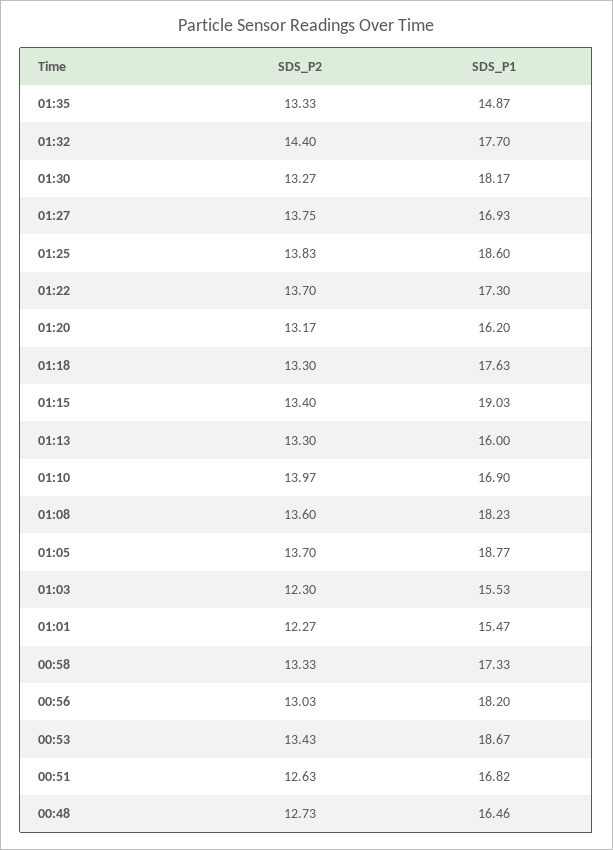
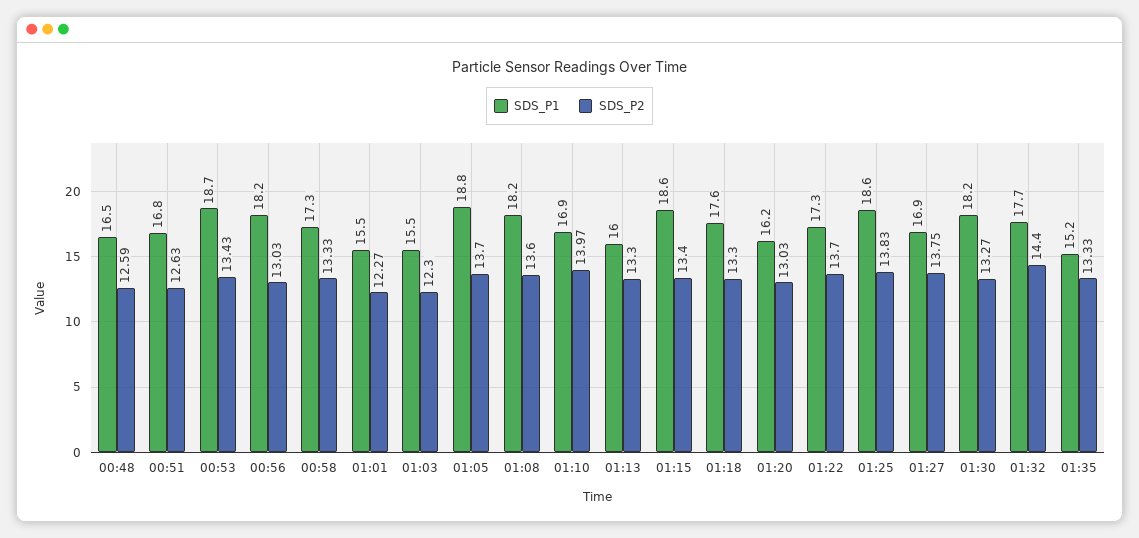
  {
    "SDS_P2": {
      "01:35": 13.33,
      "01:32": 14.4,
      "01:30": 13.27,
      "01:27": 13.75,
      "01:25": 13.83,
      "01:22": 13.7,
-     "01:20": 13.17,
+     "01:20": 13.03,
      "01:18": 13.3,
      "01:15": 13.4,
      "01:13": 13.3,
      "01:10": 13.97,
      "01:08": 13.6,
      "01:05": 13.7,
      "01:03": 12.3,
      "01:01": 12.27,
      "00:58": 13.33,
      "00:56": 13.03,
      "00:53": 13.43,
      "00:51": 12.63,
-     "00:48": 12.73
+     "00:48": 12.59
    },
    "SDS_P1": {
-     "01:35": 14.87,
+     "01:35": 15.2,
      "01:32": 17.7,
      "01:30": 18.17,
      "01:27": 16.93,
      "01:25": 18.6,
      "01:22": 17.3,
      "01:20": 16.2,
      "01:18": 17.63,
-     "01:15": 19.03,
+     "01:15": 18.6,
      "01:13": 16,
      "01:10": 16.9,
      "01:08": 18.23,
      "01:05": 18.77,
      "01:03": 15.53,
      "01:01": 15.47,
      "00:58": 17.33,
      "00:56": 18.2,
      "00:53": 18.67,
      "00:51": 16.82,
      "00:48": 16.46
    }
  }

